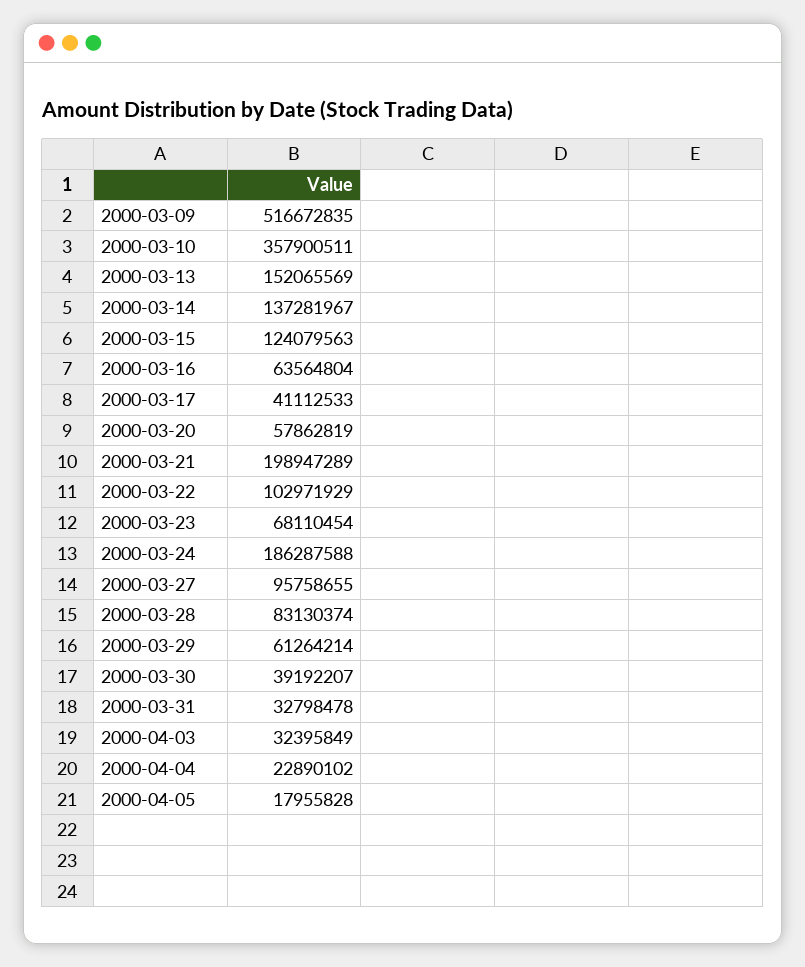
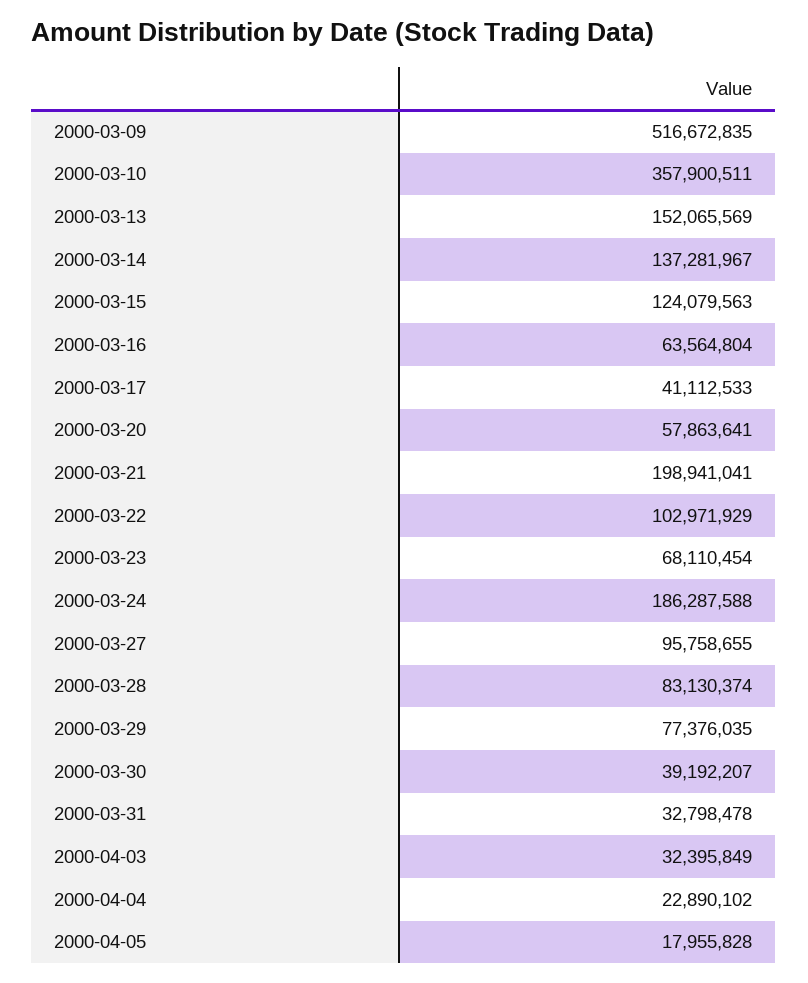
  {
    "2000-03-09": 516672835,
    "2000-03-10": 357900511,
    "2000-03-13": 152065569,
    "2000-03-14": 137281967,
    "2000-03-15": 124079563,
    "2000-03-16": 63564804,
    "2000-03-17": 41112533,
-   "2000-03-20": 57862819,
+   "2000-03-20": 57863641,
-   "2000-03-21": 198947289,
+   "2000-03-21": 198941041,
    "2000-03-22": 102971929,
    "2000-03-23": 68110454,
    "2000-03-24": 186287588,
    "2000-03-27": 95758655,
    "2000-03-28": 83130374,
-   "2000-03-29": 61264214,
+   "2000-03-29": 77376035,
    "2000-03-30": 39192207,
    "2000-03-31": 32798478,
    "2000-04-03": 32395849,
    "2000-04-04": 22890102,
    "2000-04-05": 17955828
  }

